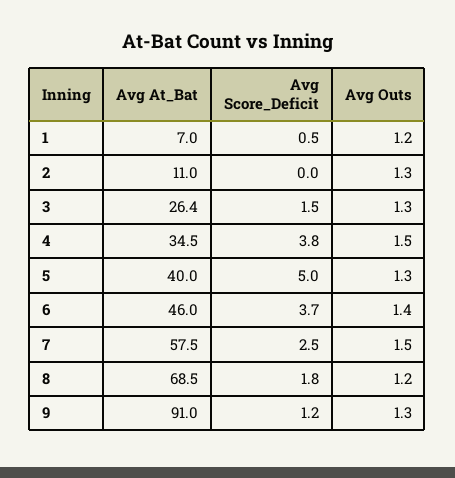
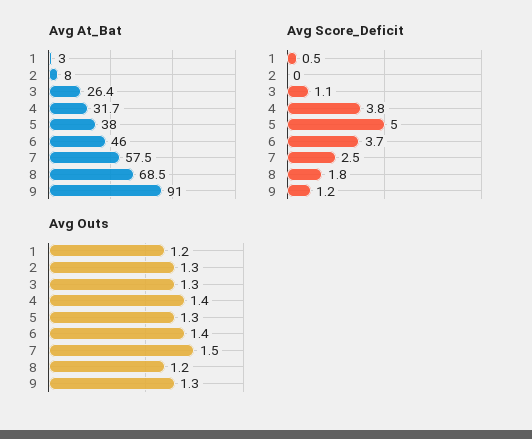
  {
    "Avg At_Bat": {
-     "1": 7,
+     "1": 3,
-     "2": 11,
+     "2": 8,
      "3": 26.4,
-     "4": 34.5,
+     "4": 31.7,
-     "5": 40,
+     "5": 38,
      "6": 46,
      "7": 57.5,
      "8": 68.5,
      "9": 91
    },
    "Avg Score_Deficit": {
      "1": 0.5,
      "2": 0,
-     "3": 1.5,
+     "3": 1.1,
      "4": 3.8,
      "5": 5,
      "6": 3.7,
      "7": 2.5,
      "8": 1.8,
      "9": 1.2
    },
    "Avg Outs": {
      "1": 1.2,
      "2": 1.3,
      "3": 1.3,
-     "4": 1.5,
+     "4": 1.4,
      "5": 1.3,
      "6": 1.4,
      "7": 1.5,
      "8": 1.2,
      "9": 1.3
    }
  }

